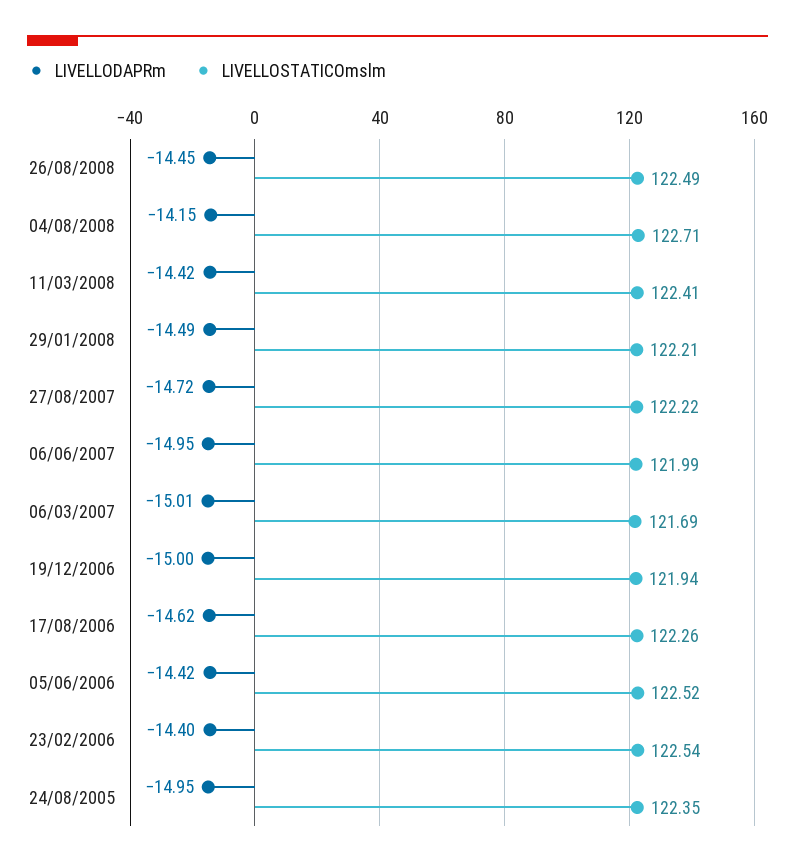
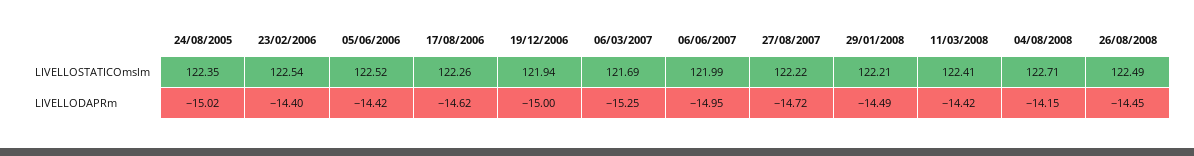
  {
    "LIVELLODAPRm": {
      "26/08/2008": -14.45,
      "04/08/2008": -14.15,
      "11/03/2008": -14.42,
      "29/01/2008": -14.49,
      "27/08/2007": -14.72,
      "06/06/2007": -14.95,
-     "06/03/2007": -15.01,
+     "06/03/2007": -15.25,
      "19/12/2006": -15,
      "17/08/2006": -14.62,
      "05/06/2006": -14.42,
      "23/02/2006": -14.4,
-     "24/08/2005": -14.95
+     "24/08/2005": -15.02
    },
    "LIVELLOSTATICOmslm": {
      "26/08/2008": 122.49,
      "04/08/2008": 122.71,
      "11/03/2008": 122.41,
      "29/01/2008": 122.21,
      "27/08/2007": 122.22,
      "06/06/2007": 121.99,
      "06/03/2007": 121.69,
      "19/12/2006": 121.94,
      "17/08/2006": 122.26,
      "05/06/2006": 122.52,
      "23/02/2006": 122.54,
      "24/08/2005": 122.35
    }
  }

